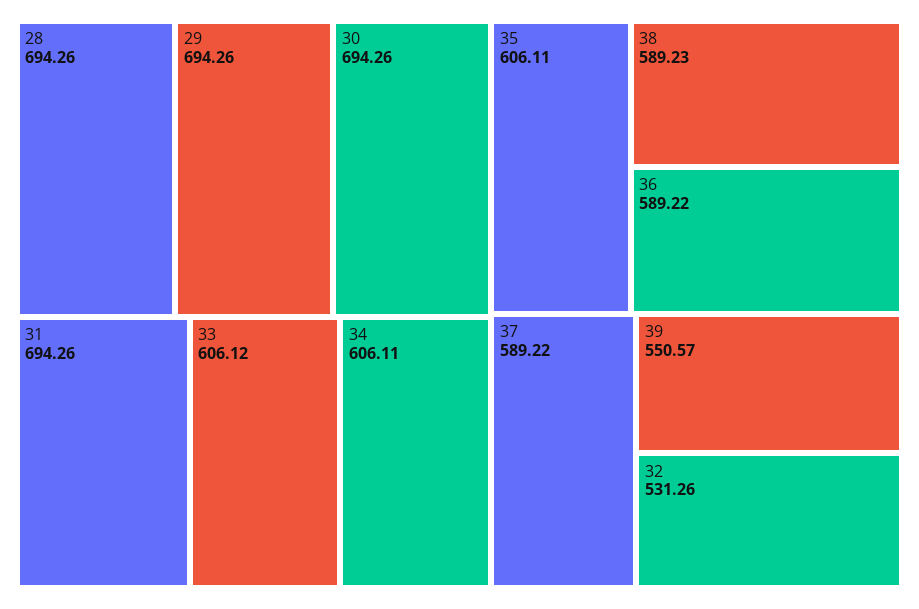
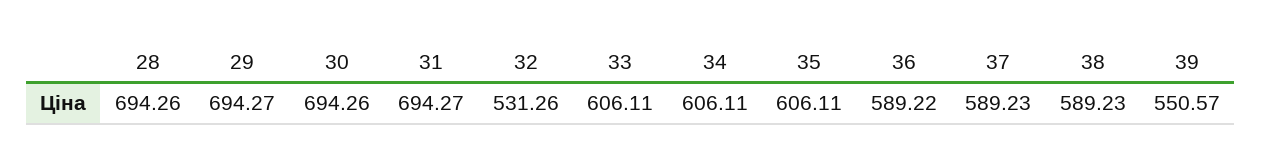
  {
    "28": 694.26,
-   "29": 694.26,
+   "29": 694.27,
    "30": 694.26,
-   "31": 694.26,
+   "31": 694.27,
-   "33": 606.12,
+   "33": 606.11,
    "34": 606.11,
    "35": 606.11,
    "38": 589.23,
    "36": 589.22,
-   "37": 589.22,
+   "37": 589.23,
    "39": 550.57,
    "32": 531.26
  }

